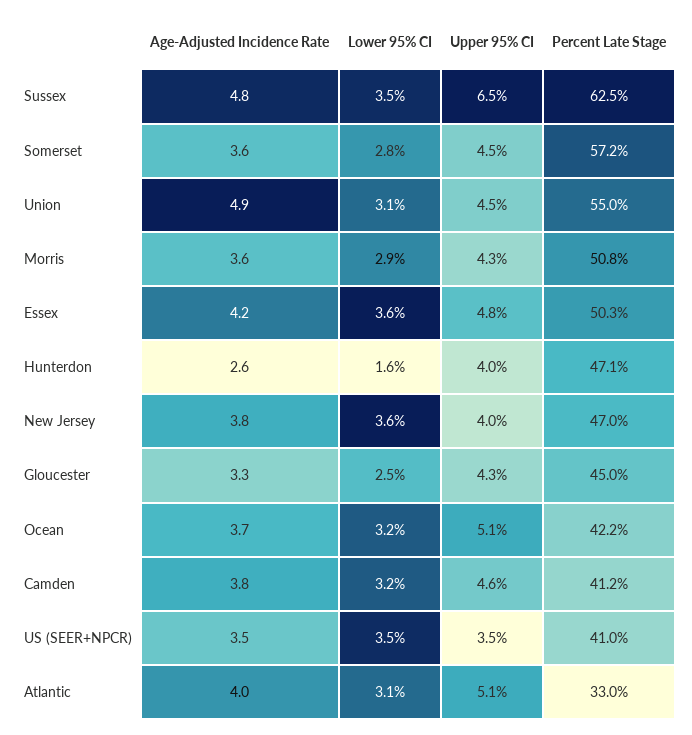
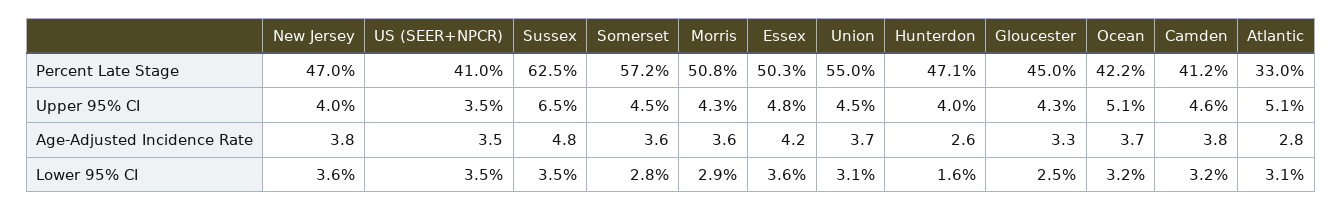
  {
    "Age-Adjusted Incidence Rate": {
      "Sussex": 4.8,
      "Somerset": 3.6,
-     "Union": 4.9,
+     "Union": 3.7,
      "Morris": 3.6,
      "Essex": 4.2,
      "Hunterdon": 2.6,
      "New Jersey": 3.8,
      "Gloucester": 3.3,
      "Ocean": 3.7,
      "Camden": 3.8,
      "US (SEER+NPCR)": 3.5,
-     "Atlantic": 4
+     "Atlantic": 2.8
    },
    "Lower 95% CI": {
      "Sussex": 3.5,
      "Somerset": 2.8,
      "Union": 3.1,
      "Morris": 2.9,
      "Essex": 3.6,
      "Hunterdon": 1.6,
      "New Jersey": 3.6,
      "Gloucester": 2.5,
      "Ocean": 3.2,
      "Camden": 3.2,
      "US (SEER+NPCR)": 3.5,
      "Atlantic": 3.1
    },
    "Upper 95% CI": {
      "Sussex": 6.5,
      "Somerset": 4.5,
      "Union": 4.5,
      "Morris": 4.3,
      "Essex": 4.8,
      "Hunterdon": 4,
      "New Jersey": 4,
      "Gloucester": 4.3,
      "Ocean": 5.1,
      "Camden": 4.6,
      "US (SEER+NPCR)": 3.5,
      "Atlantic": 5.1
    },
    "Percent Late Stage": {
      "Sussex": 62.5,
      "Somerset": 57.2,
      "Union": 55,
      "Morris": 50.8,
      "Essex": 50.3,
      "Hunterdon": 47.1,
      "New Jersey": 47,
      "Gloucester": 45,
      "Ocean": 42.2,
      "Camden": 41.2,
      "US (SEER+NPCR)": 41,
      "Atlantic": 33
    }
  }

